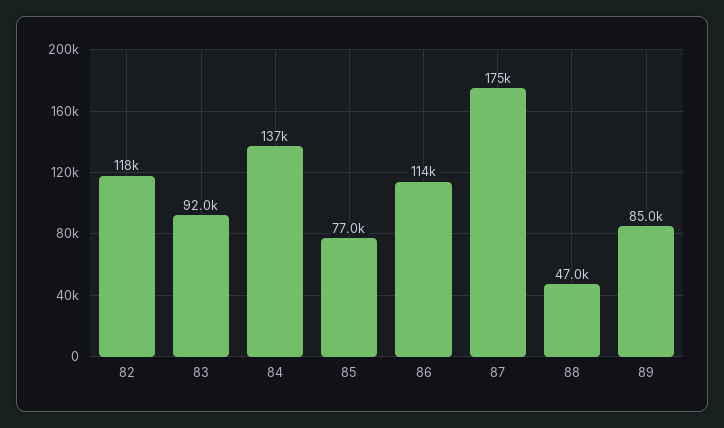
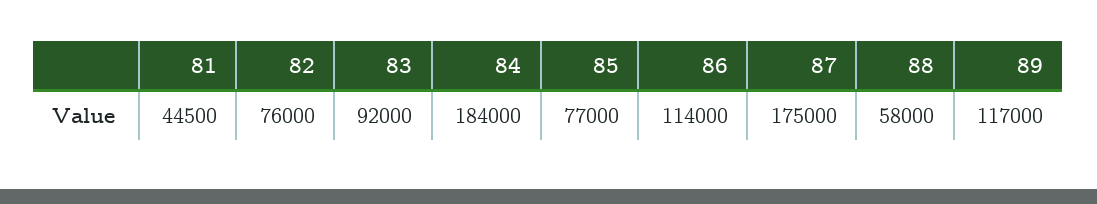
  {
-   "82": 118000,
+   "82": 76000,
    "83": 92000,
-   "84": 137000,
+   "84": 184000,
    "85": 77000,
    "86": 114000,
    "87": 175000,
-   "88": 47000,
+   "88": 58000,
-   "89": 85000
+   "89": 117000,
+   "81": 44500
  }

